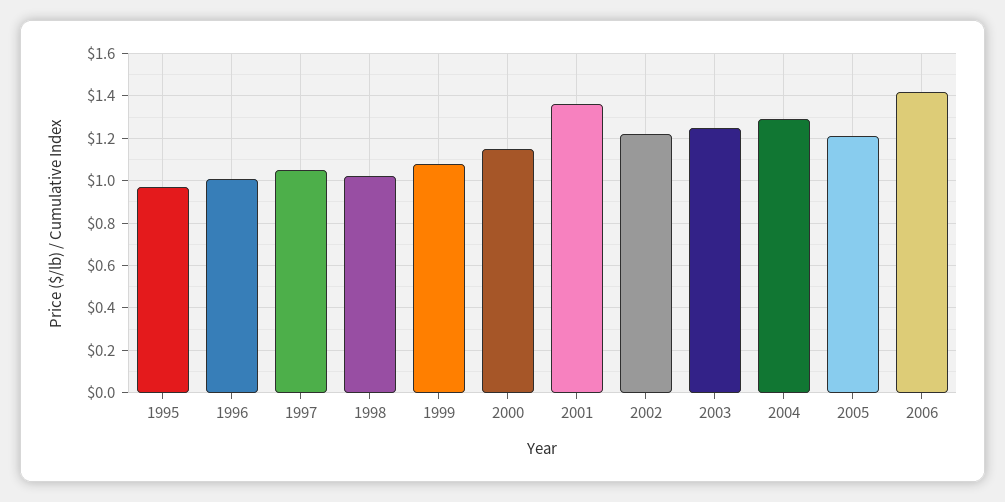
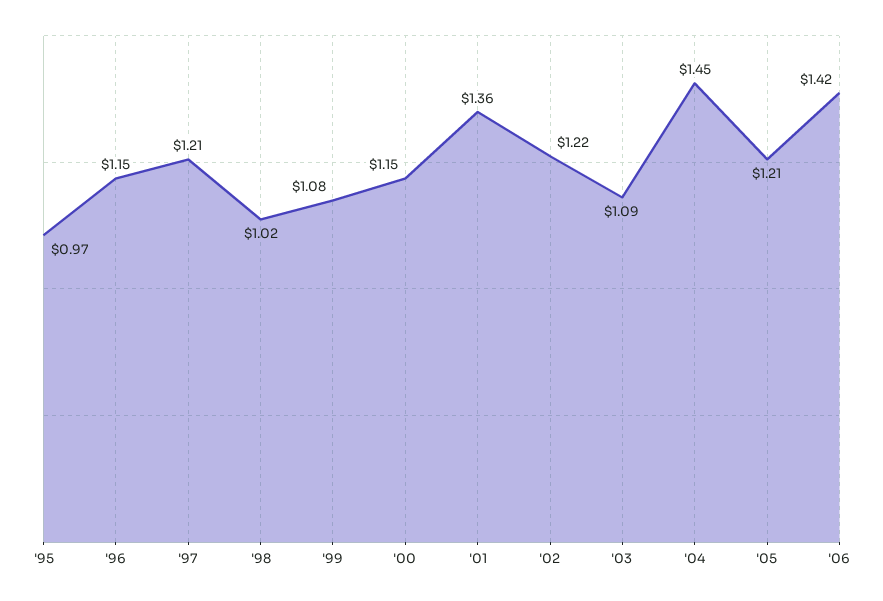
  {
    "1995": 0.97,
-   "1996": 1,
+   "1996": 1.15,
-   "1997": 1.05,
+   "1997": 1.21,
    "1998": 1.02,
    "1999": 1.08,
    "2000": 1.15,
    "2001": 1.36,
    "2002": 1.22,
-   "2003": 1.25,
+   "2003": 1.09,
-   "2004": 1.3,
+   "2004": 1.45,
    "2005": 1.21,
    "2006": 1.42
  }

